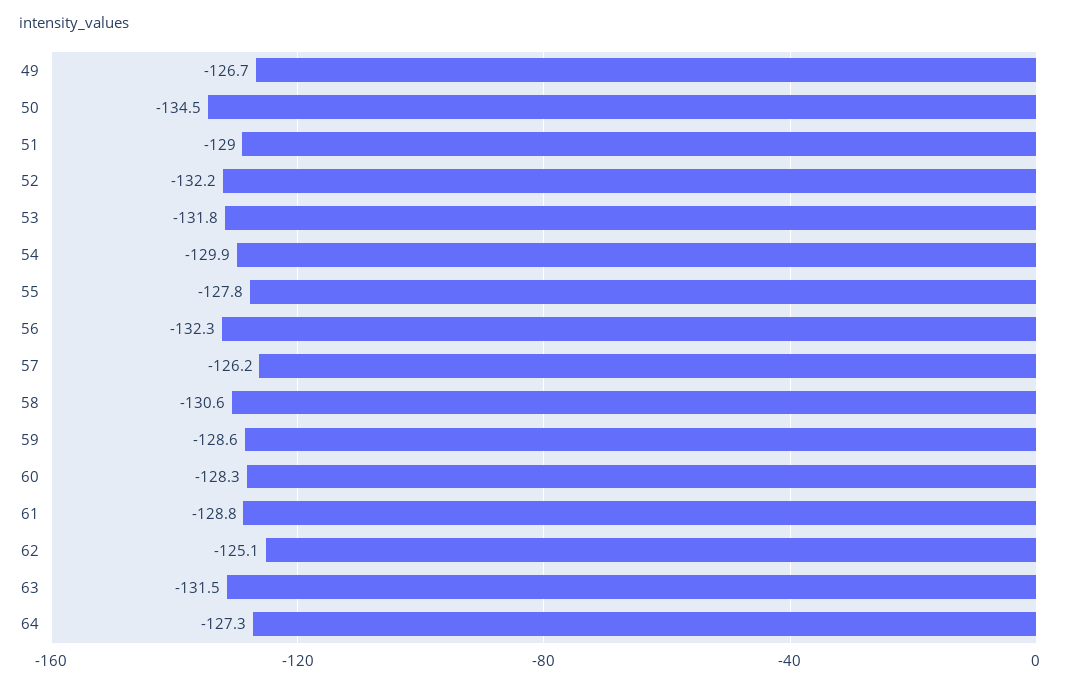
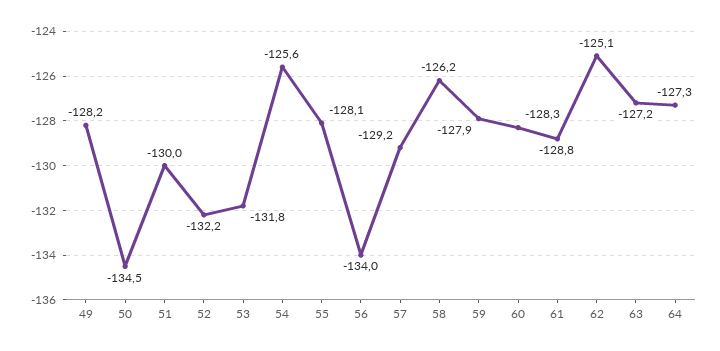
  {
-   "49": -126.7,
+   "49": -128.2,
    "50": -134.5,
-   "51": -129,
+   "51": -130,
    "52": -132.2,
    "53": -131.8,
-   "54": -129.9,
+   "54": -125.6,
-   "55": -127.8,
+   "55": -128.1,
-   "56": -132.3,
+   "56": -134,
-   "57": -126.2,
+   "57": -129.2,
-   "58": -130.6,
+   "58": -126.2,
-   "59": -128.6,
+   "59": -127.9,
    "60": -128.3,
    "61": -128.8,
    "62": -125.1,
-   "63": -131.5,
+   "63": -127.2,
    "64": -127.3
  }

